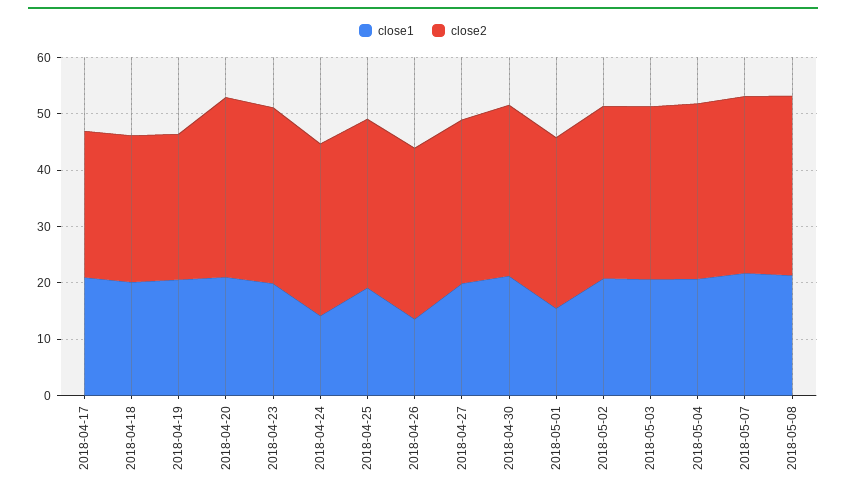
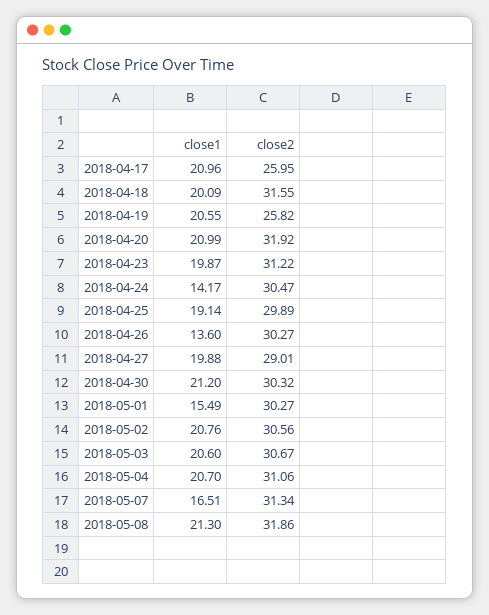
  {
    "close1": {
      "2018-04-17": 20.96,
      "2018-04-18": 20.09,
      "2018-04-19": 20.55,
      "2018-04-20": 20.99,
      "2018-04-23": 19.87,
      "2018-04-24": 14.17,
      "2018-04-25": 19.14,
      "2018-04-26": 13.6,
      "2018-04-27": 19.88,
      "2018-04-30": 21.2,
      "2018-05-01": 15.49,
      "2018-05-02": 20.76,
      "2018-05-03": 20.6,
      "2018-05-04": 20.7,
-     "2018-05-07": 22,
+     "2018-05-07": 16.51,
      "2018-05-08": 21.3
    },
    "close2": {
      "2018-04-17": 25.95,
-     "2018-04-18": 26,
+     "2018-04-18": 31.55,
      "2018-04-19": 25.82,
      "2018-04-20": 31.92,
      "2018-04-23": 31.22,
      "2018-04-24": 30.47,
      "2018-04-25": 29.89,
      "2018-04-26": 30.27,
      "2018-04-27": 29.01,
      "2018-04-30": 30.32,
      "2018-05-01": 30.27,
      "2018-05-02": 30.56,
      "2018-05-03": 30.67,
      "2018-05-04": 31.06,
      "2018-05-07": 31.34,
      "2018-05-08": 31.86
    }
  }

